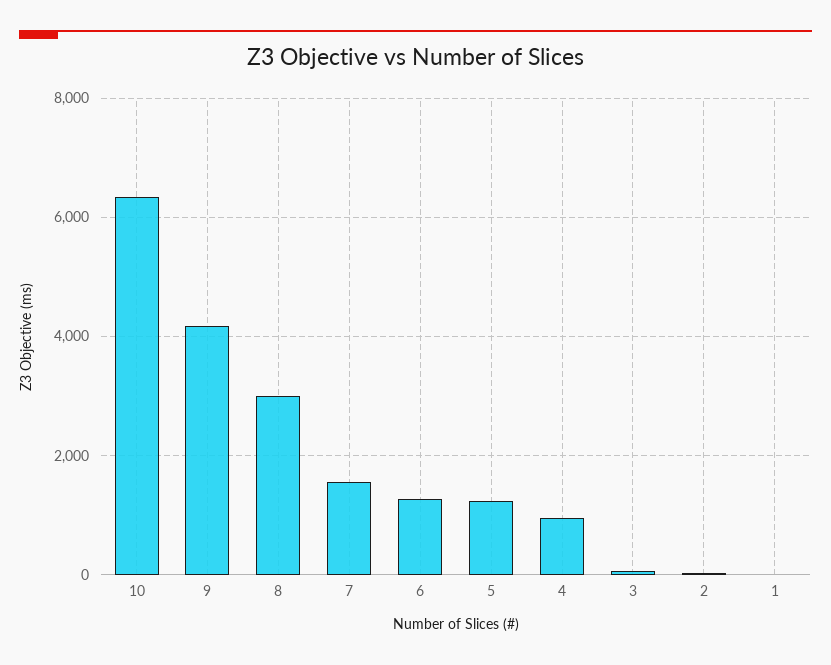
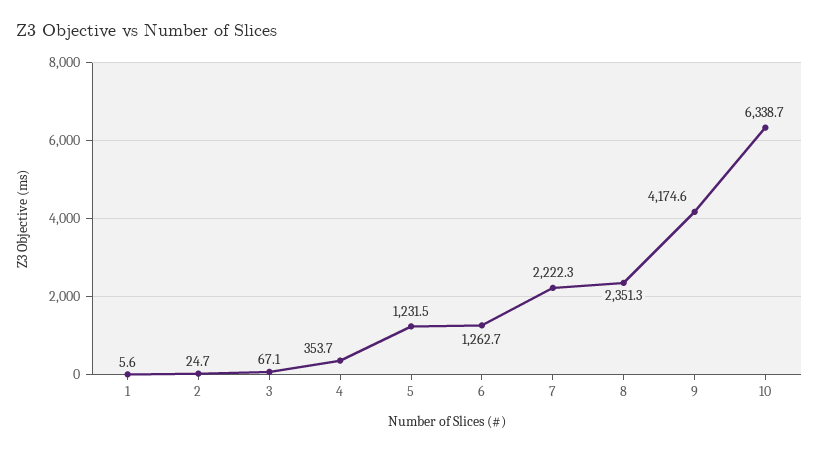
  {
    "10": 6338.7,
    "9": 4174.6,
-   "8": 3000,
+   "8": 2351.3,
-   "7": 1600,
+   "7": 2222.3,
    "6": 1262.7,
    "5": 1231.5,
-   "4": 1000,
+   "4": 353.7,
    "3": 67.1,
    "2": 24.7,
    "1": 5.6
  }

